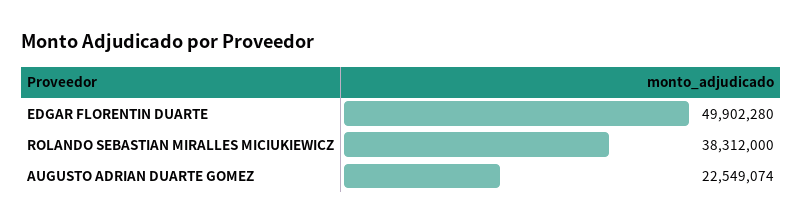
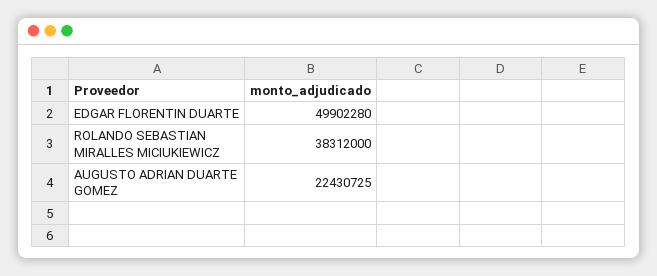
  {
    "EDGAR FLORENTIN DUARTE": 49902280,
    "ROLANDO SEBASTIAN MIRALLES MICIUKIEWICZ": 38312000,
-   "AUGUSTO ADRIAN DUARTE GOMEZ": 22549074
+   "AUGUSTO ADRIAN DUARTE GOMEZ": 22430725
  }

